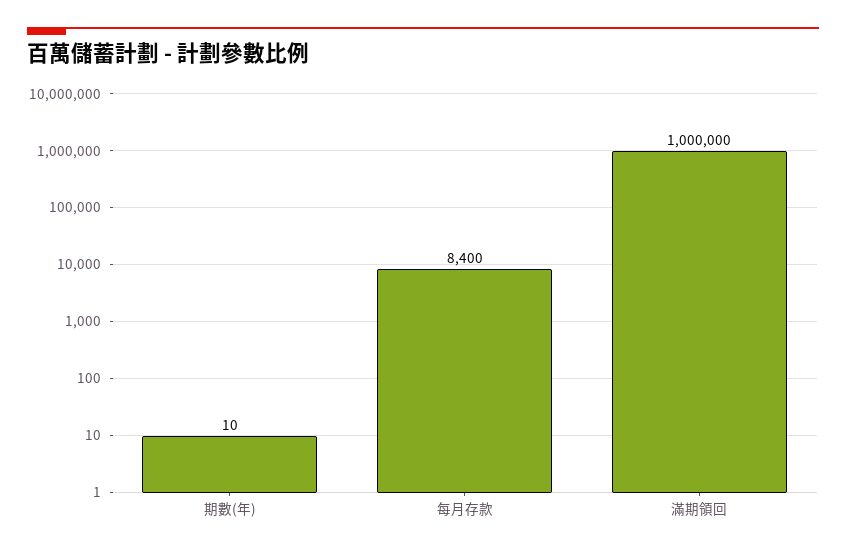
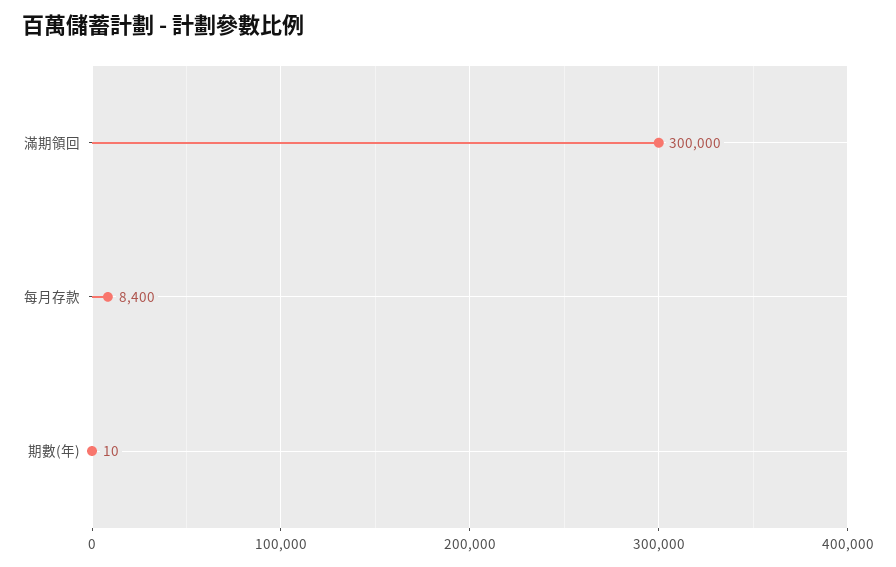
  {
    "期數(年)": 10,
    "每月存款": 8400,
-   "滿期領回": 1000000
+   "滿期領回": 300000
  }

